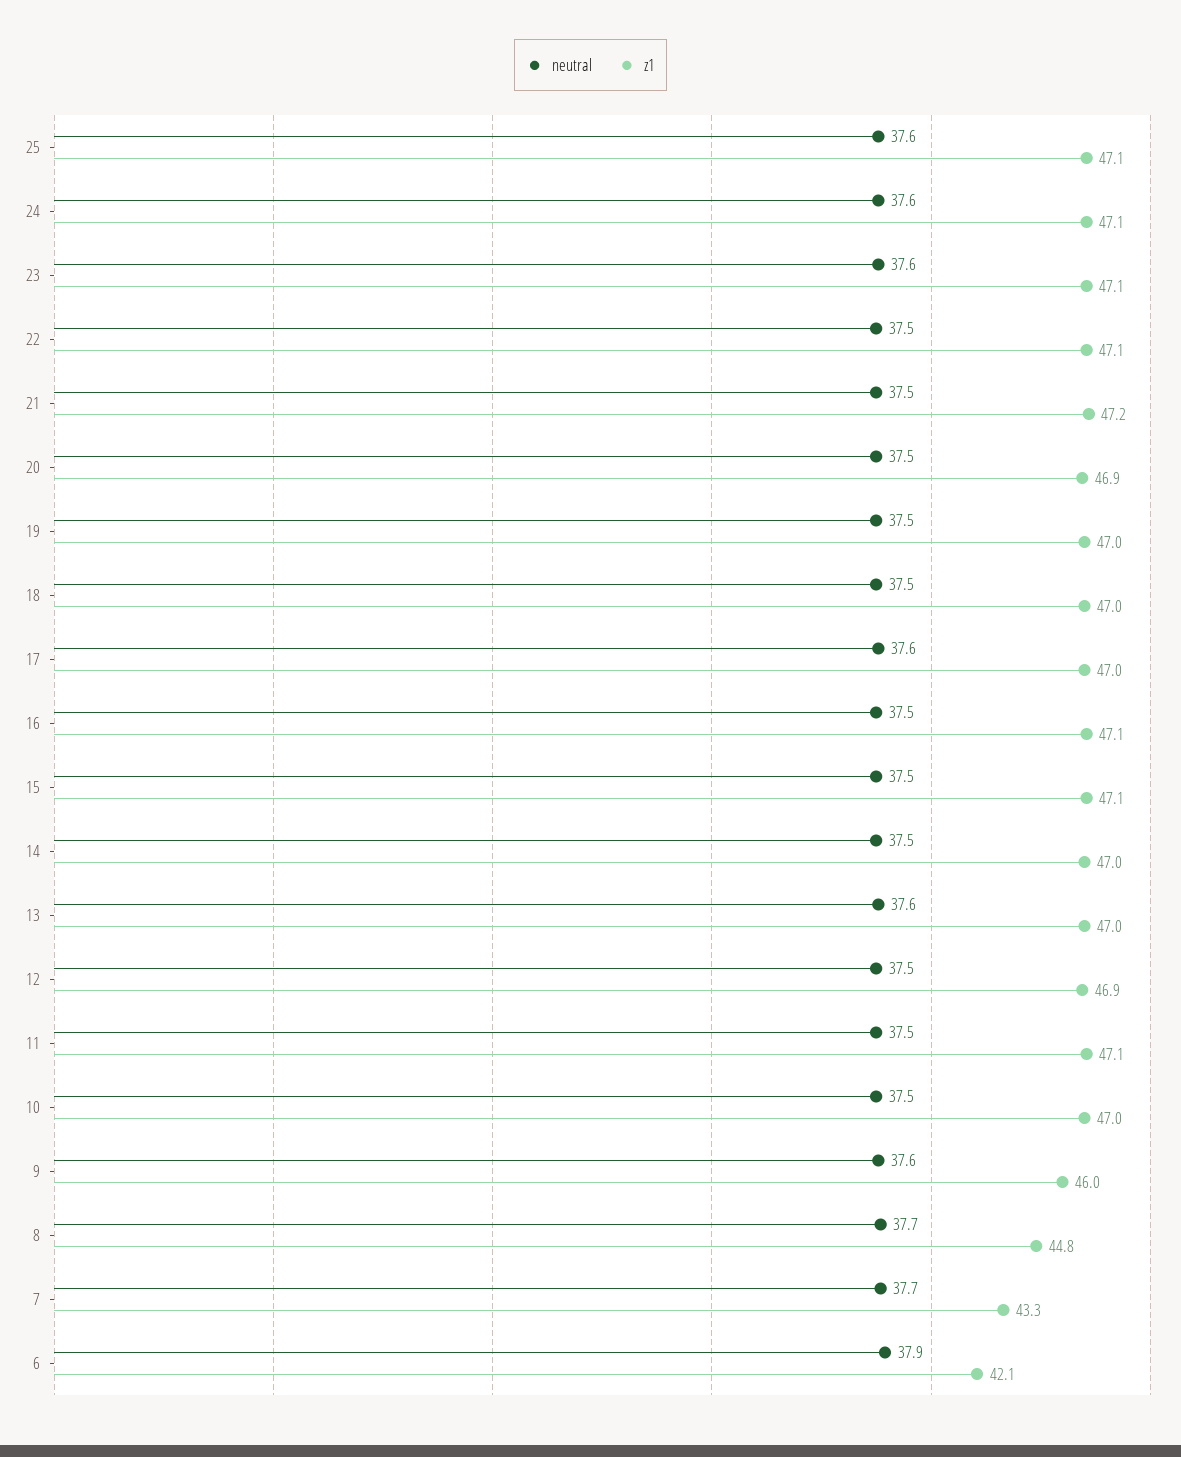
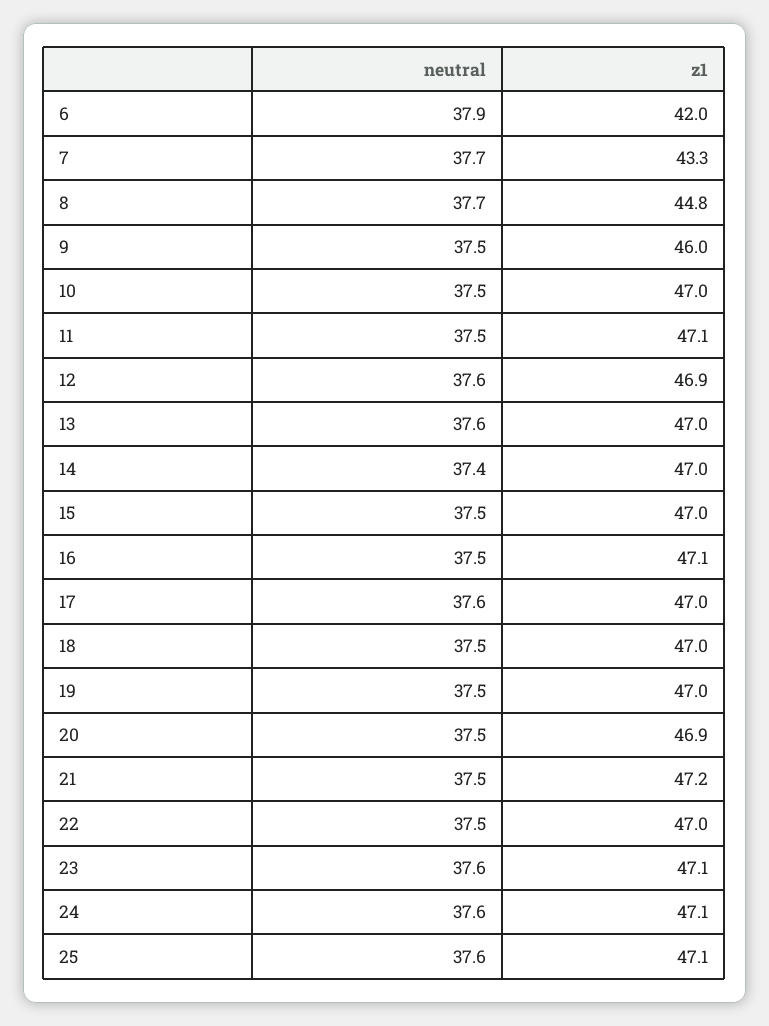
  {
    "neutral": {
      "25": 37.6,
      "24": 37.6,
      "23": 37.6,
      "22": 37.5,
      "21": 37.5,
      "20": 37.5,
      "19": 37.5,
      "18": 37.5,
      "17": 37.6,
      "16": 37.5,
      "15": 37.5,
-     "14": 37.5,
+     "14": 37.4,
      "13": 37.6,
-     "12": 37.5,
+     "12": 37.6,
      "11": 37.5,
      "10": 37.5,
-     "9": 37.6,
+     "9": 37.5,
      "8": 37.7,
      "7": 37.7,
      "6": 37.9
    },
    "z1": {
      "25": 47.1,
      "24": 47.1,
      "23": 47.1,
-     "22": 47.1,
+     "22": 47,
      "21": 47.2,
      "20": 46.9,
      "19": 47,
      "18": 47,
      "17": 47,
      "16": 47.1,
-     "15": 47.1,
+     "15": 47,
      "14": 47,
      "13": 47,
      "12": 46.9,
      "11": 47.1,
      "10": 47,
      "9": 46,
      "8": 44.8,
      "7": 43.3,
-     "6": 42.1
+     "6": 42
    }
  }

